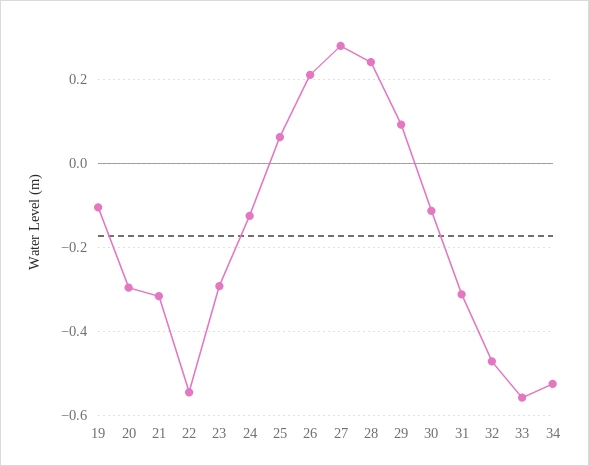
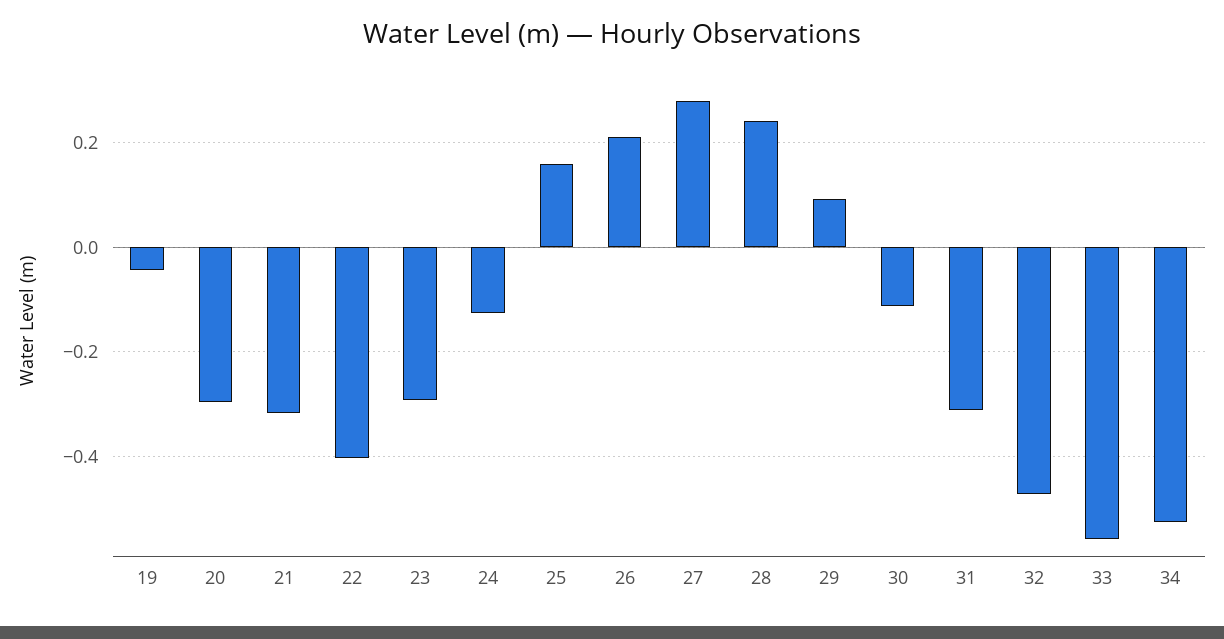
  {
-   "19": -0.1,
+   "19": -0.04,
    "20": -0.3,
    "21": -0.32,
-   "22": -0.54,
+   "22": -0.4,
    "23": -0.3,
    "24": -0.12,
-   "25": 0.06,
+   "25": 0.16,
    "26": 0.22,
    "27": 0.28,
    "28": 0.24,
    "29": 0.1,
    "30": -0.12,
    "31": -0.32,
    "32": -0.48,
    "33": -0.56,
    "34": -0.52
  }

